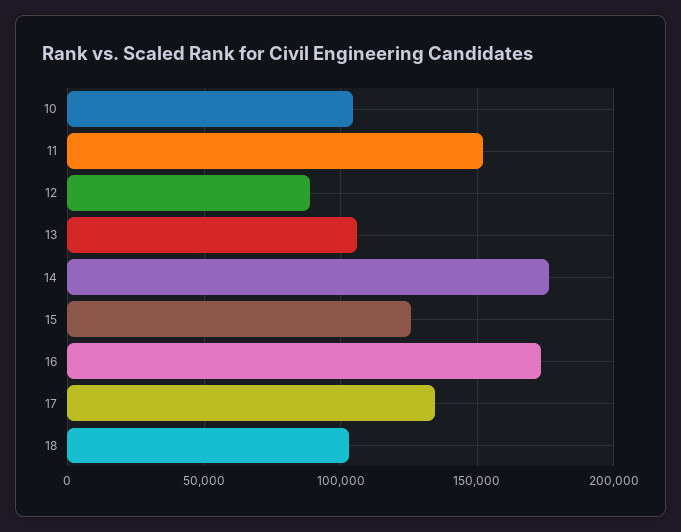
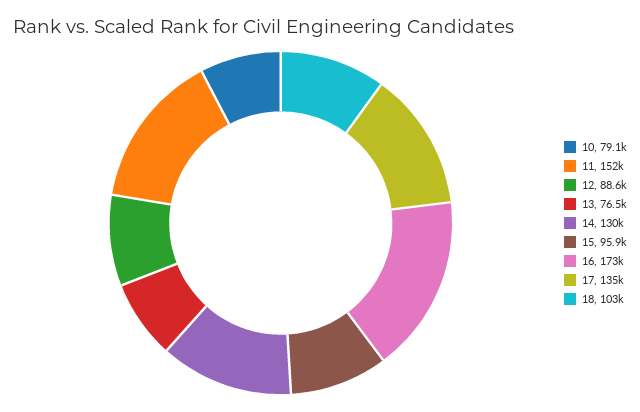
  {
-   "10": 105000,
+   "10": 79100,
    "11": 152000,
    "12": 88600,
-   "13": 105000,
+   "13": 76500,
-   "14": 175000,
+   "14": 130000,
-   "15": 125000,
+   "15": 95900,
    "16": 173000,
    "17": 135000,
    "18": 103000
  }

